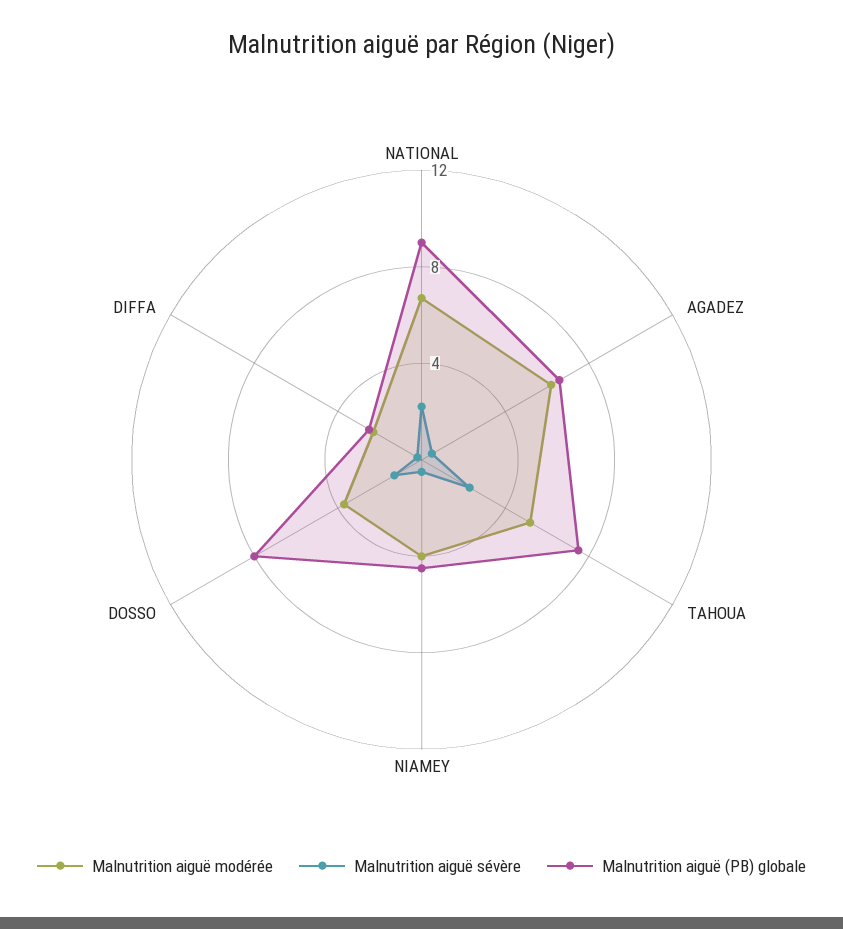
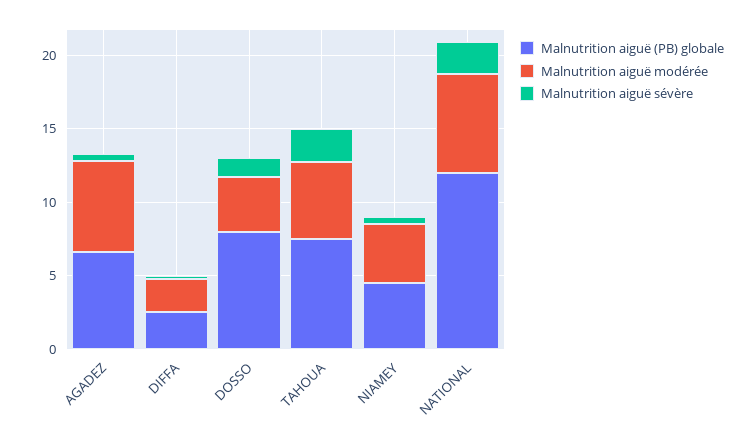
  {
    "Malnutrition aiguë modérée": {
      "NATIONAL": 7,
      "AGADEZ": 6,
      "TAHOUA": 5,
      "NIAMEY": 4,
      "DOSSO": 4,
      "DIFFA": 2
    },
    "Malnutrition aiguë sévère": {
      "NATIONAL": 2,
      "AGADEZ": 1,
      "TAHOUA": 2,
      "NIAMEY": 1,
      "DOSSO": 1,
      "DIFFA": 0
    },
    "Malnutrition aiguë (PB) globale": {
-     "NATIONAL": 9,
+     "NATIONAL": 12,
      "AGADEZ": 7,
      "TAHOUA": 8,
      "NIAMEY": 5,
      "DOSSO": 8,
      "DIFFA": 3
    }
  }

